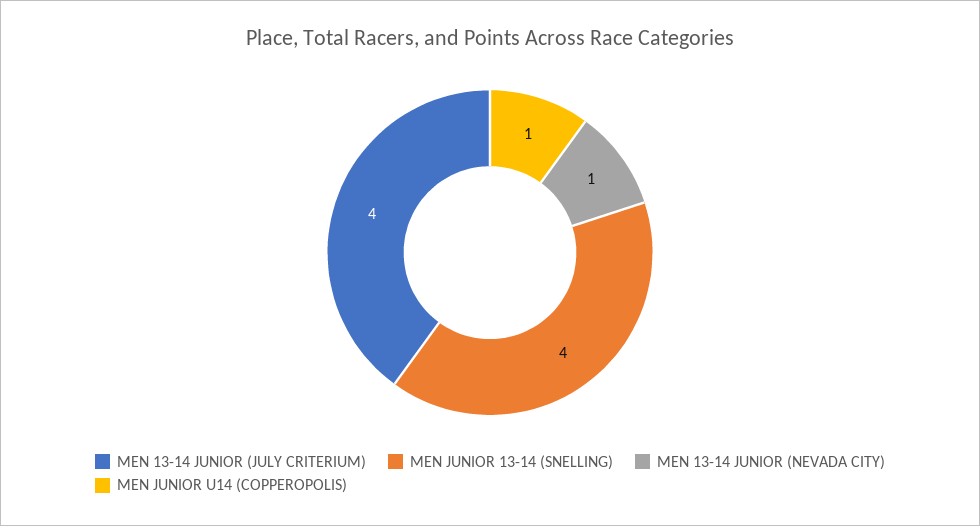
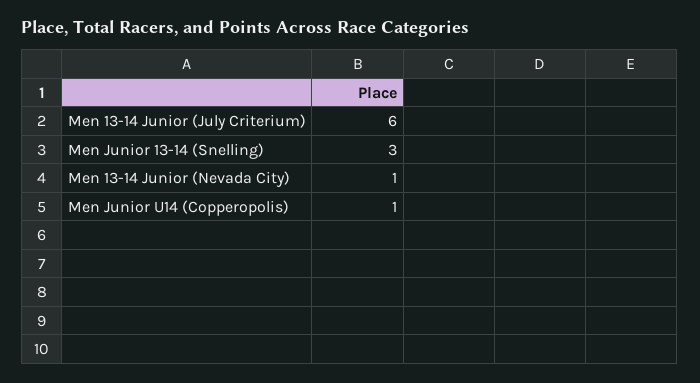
  {
-   "MEN 13-14 JUNIOR (JULY CRITERIUM)": 4,
+   "MEN 13-14 JUNIOR (JULY CRITERIUM)": 6,
-   "MEN JUNIOR 13-14 (SNELLING)": 4,
+   "MEN JUNIOR 13-14 (SNELLING)": 3,
    "MEN 13-14 JUNIOR (NEVADA CITY)": 1,
    "MEN JUNIOR U14 (COPPEROPOLIS)": 1
  }

